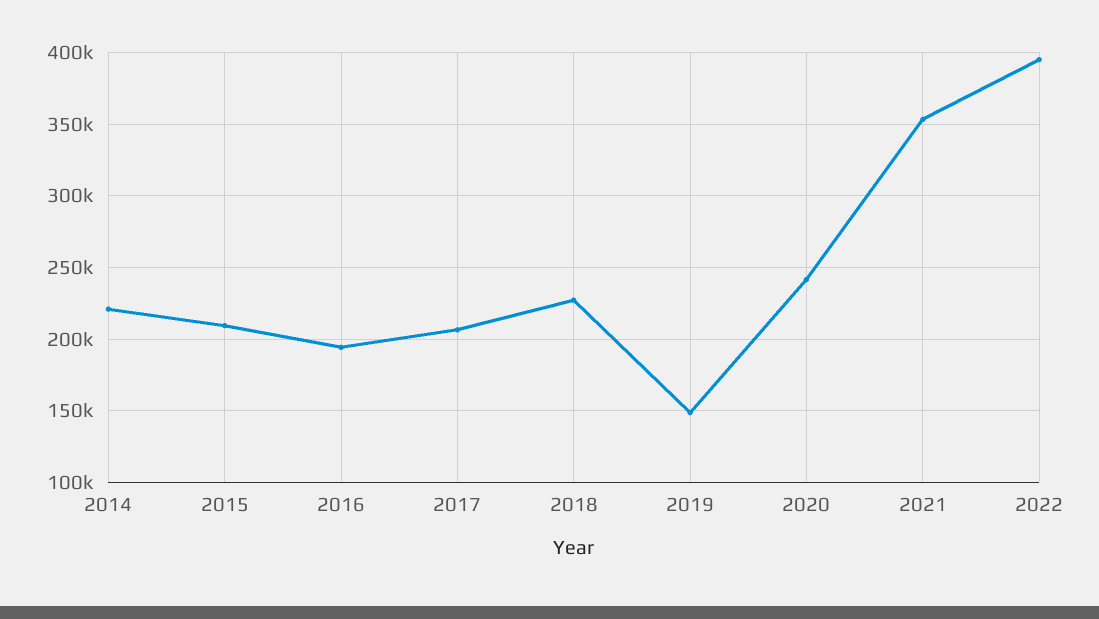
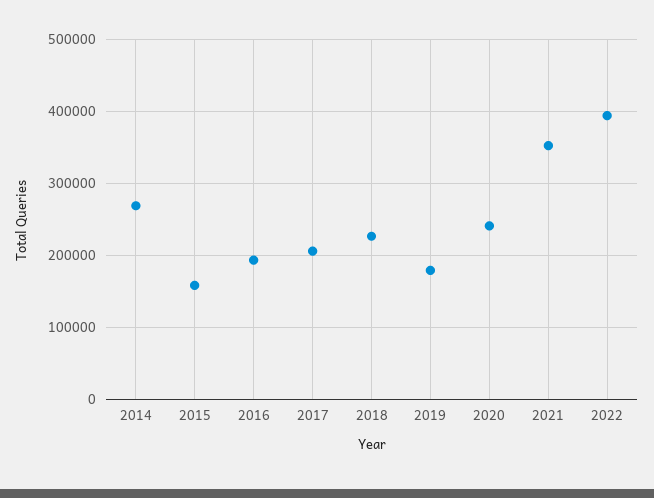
  {
-   "2014": 220000,
+   "2014": 270000,
-   "2015": 210000,
+   "2015": 160000,
    "2016": 195000,
    "2017": 205000,
    "2018": 225000,
-   "2019": 150000,
+   "2019": 180000,
    "2020": 240000,
    "2021": 355000,
    "2022": 395000
  }

